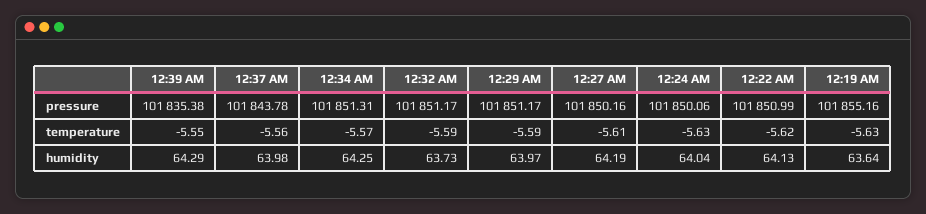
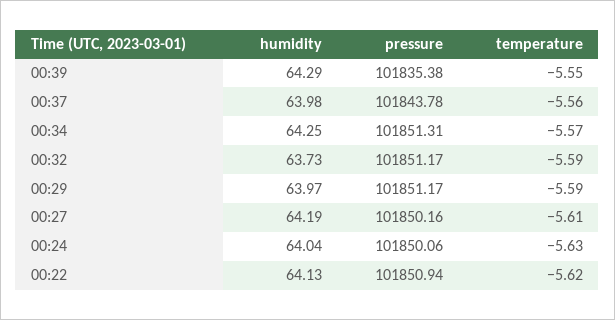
  {
    "12:39 AM": {
      "pressure": 101835.38,
      "temperature": -5.55,
      "humidity": 64.29
    },
    "12:37 AM": {
      "pressure": 101843.78,
      "temperature": -5.56,
      "humidity": 63.98
    },
    "12:34 AM": {
      "pressure": 101851.31,
      "temperature": -5.57,
      "humidity": 64.25
    },
    "12:32 AM": {
      "pressure": 101851.17,
      "temperature": -5.59,
      "humidity": 63.73
    },
    "12:29 AM": {
      "pressure": 101851.17,
      "temperature": -5.59,
      "humidity": 63.97
    },
    "12:27 AM": {
      "pressure": 101850.16,
      "temperature": -5.61,
      "humidity": 64.19
    },
    "12:24 AM": {
      "pressure": 101850.06,
      "temperature": -5.63,
      "humidity": 64.04
    },
    "12:22 AM": {
-     "pressure": 101850.99,
+     "pressure": 101850.94,
      "temperature": -5.62,
      "humidity": 64.13
-   },
+   }
-   "12:19 AM": {
-     "pressure": 101855.16,
-     "temperature": -5.63,
-     "humidity": 63.64
-   }
  }

